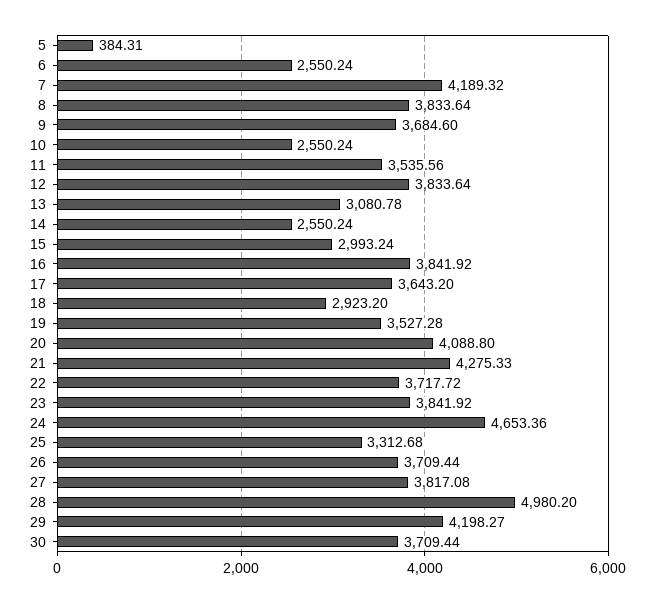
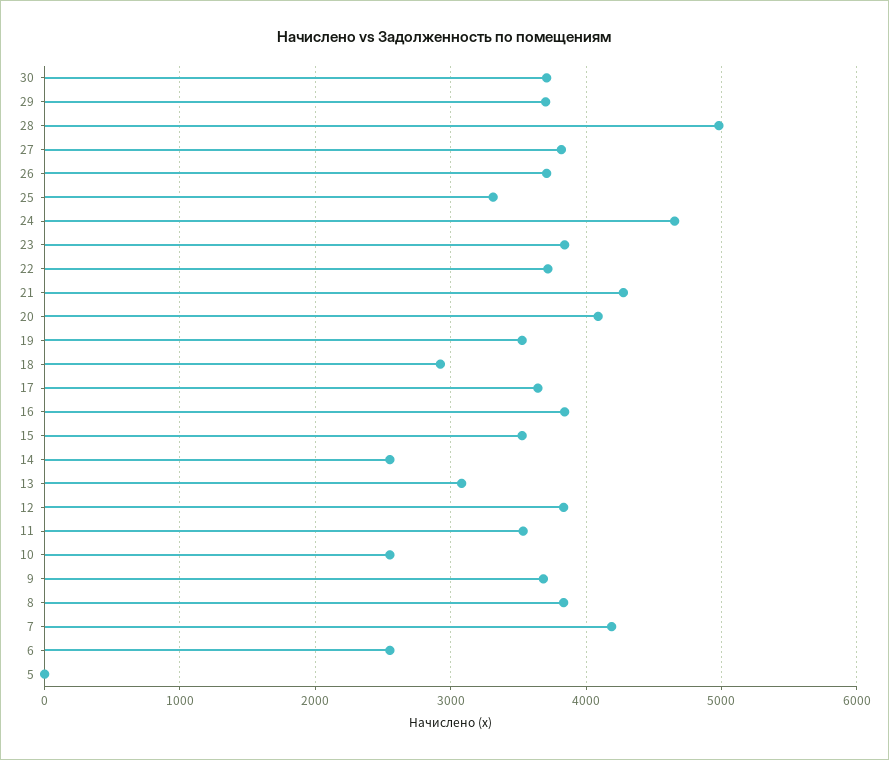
  {
-   "5": 384.31,
+   "5": 0,
    "6": 2550.24,
    "7": 4189.32,
    "8": 3833.64,
    "9": 3684.6,
    "10": 2550.24,
    "11": 3535.56,
    "12": 3833.64,
    "13": 3080.78,
    "14": 2550.24,
-   "15": 2993.24,
+   "15": 3500,
    "16": 3841.92,
    "17": 3643.2,
    "18": 2923.2,
    "19": 3527.28,
    "20": 4088.8,
    "21": 4275.33,
    "22": 3717.72,
    "23": 3841.92,
    "24": 4653.36,
    "25": 3312.68,
    "26": 3709.44,
    "27": 3817.08,
    "28": 4980.2,
-   "29": 4198.27,
+   "29": 3700,
    "30": 3709.44
  }

